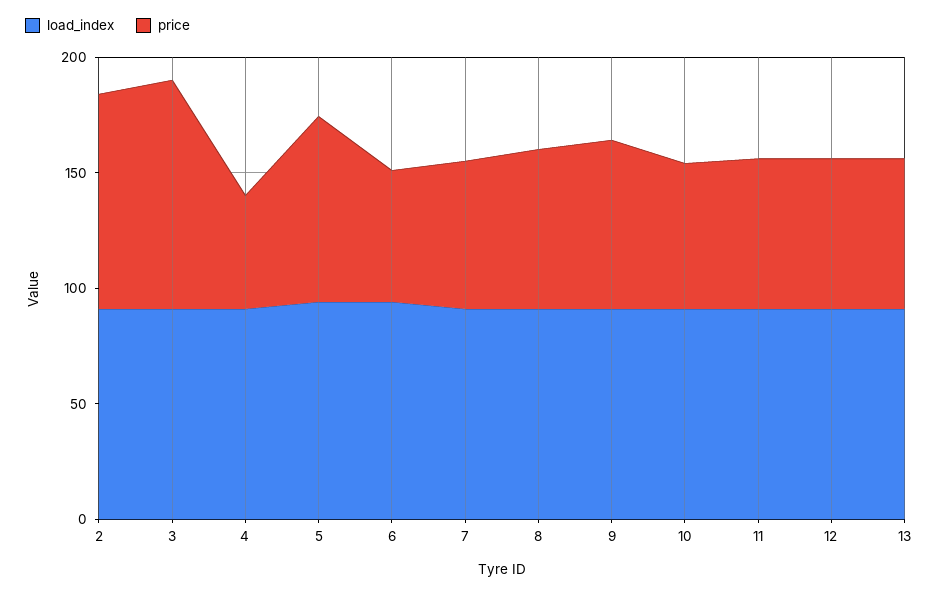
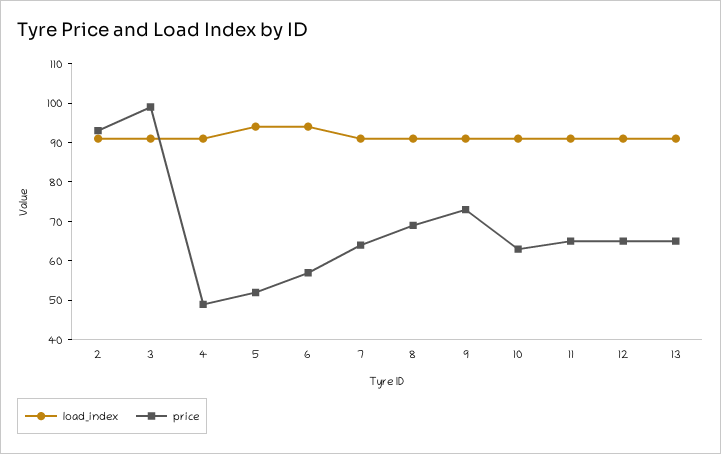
  {
    "load_index": {
      "2": 90,
      "3": 90,
      "4": 90,
      "5": 95,
      "6": 95,
      "7": 90,
      "8": 90,
      "9": 90,
      "10": 90,
      "11": 90,
      "12": 90,
      "13": 90
    },
    "price": {
      "2": 92.5,
      "3": 100,
      "4": 50,
-     "5": 80,
+     "5": 52.5,
      "6": 57.5,
      "7": 65,
      "8": 70,
      "9": 72.5,
      "10": 62.5,
      "11": 65,
      "12": 65,
      "13": 65
    }
  }

